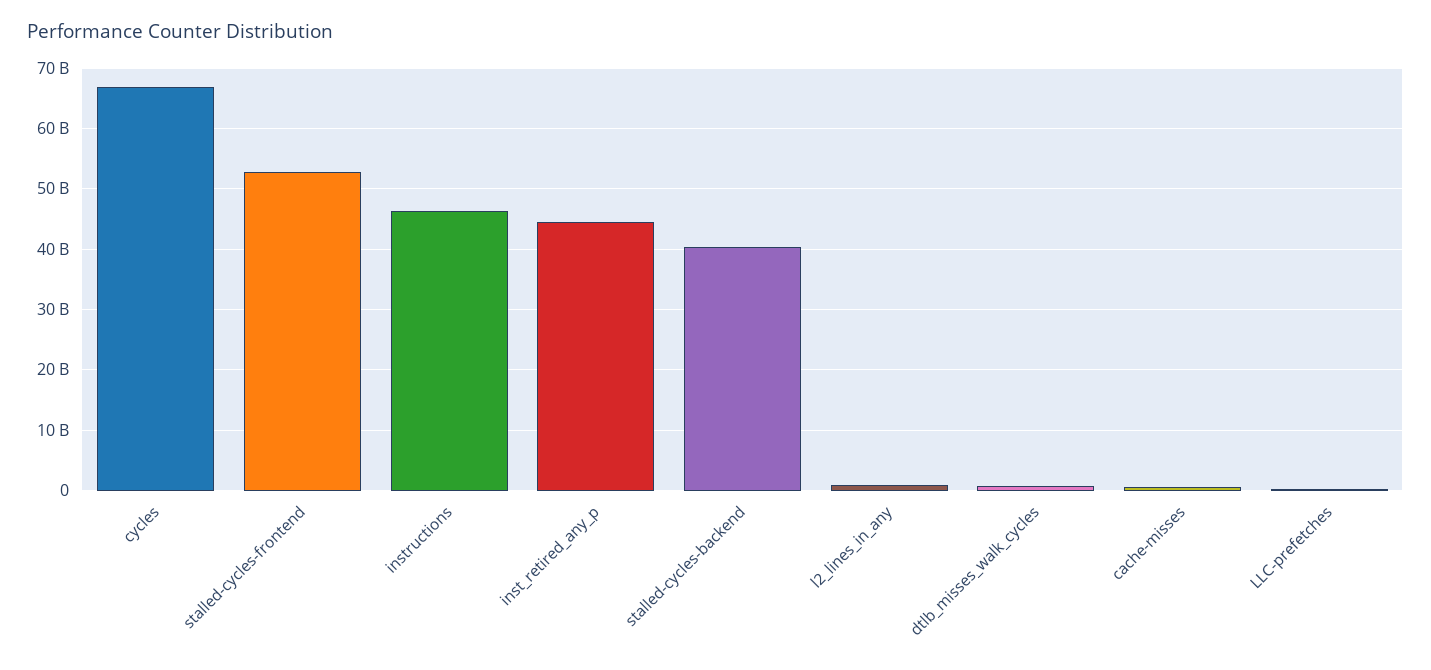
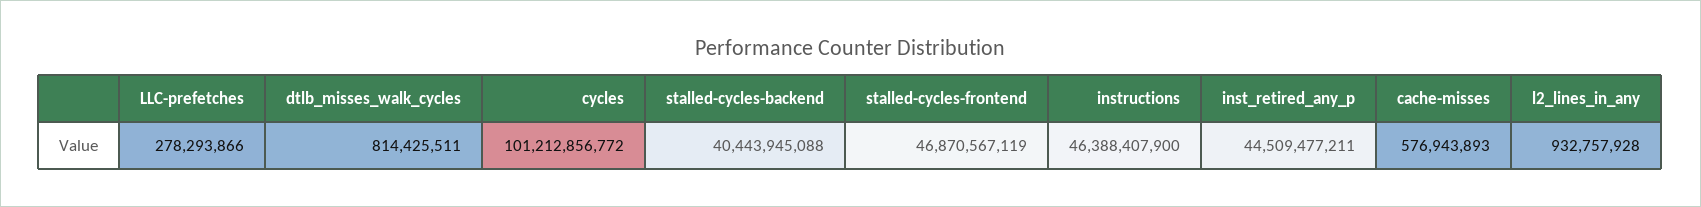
  {
-   "cycles": 67000000000,
+   "cycles": 101212856772,
-   "stalled-cycles-frontend": 53000000000,
+   "stalled-cycles-frontend": 46870567119,
    "instructions": 46388407900,
    "inst_retired_any_p": 44509477211,
    "stalled-cycles-backend": 40443945088,
    "l2_lines_in_any": 932757928,
    "dtlb_misses_walk_cycles": 814425511,
    "cache-misses": 576943893,
    "LLC-prefetches": 278293866
  }

